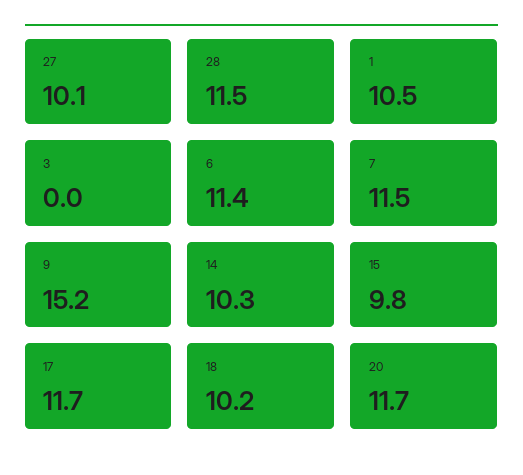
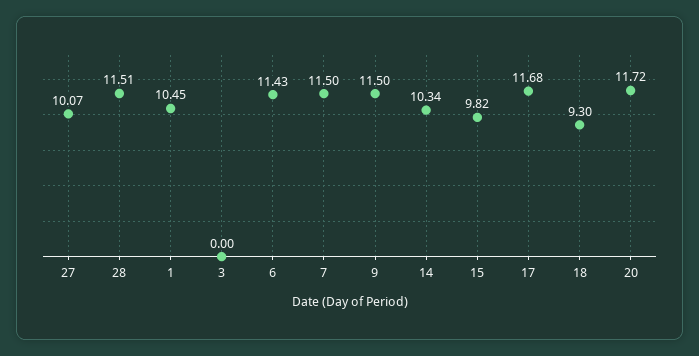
  {
    "27": 10.07,
    "28": 11.51,
    "1": 10.45,
    "3": 0,
    "6": 11.43,
    "7": 11.5,
-   "9": 15.2,
+   "9": 11.5,
    "14": 10.34,
    "15": 9.82,
    "17": 11.68,
-   "18": 10.2,
+   "18": 9.3,
    "20": 11.72
  }

